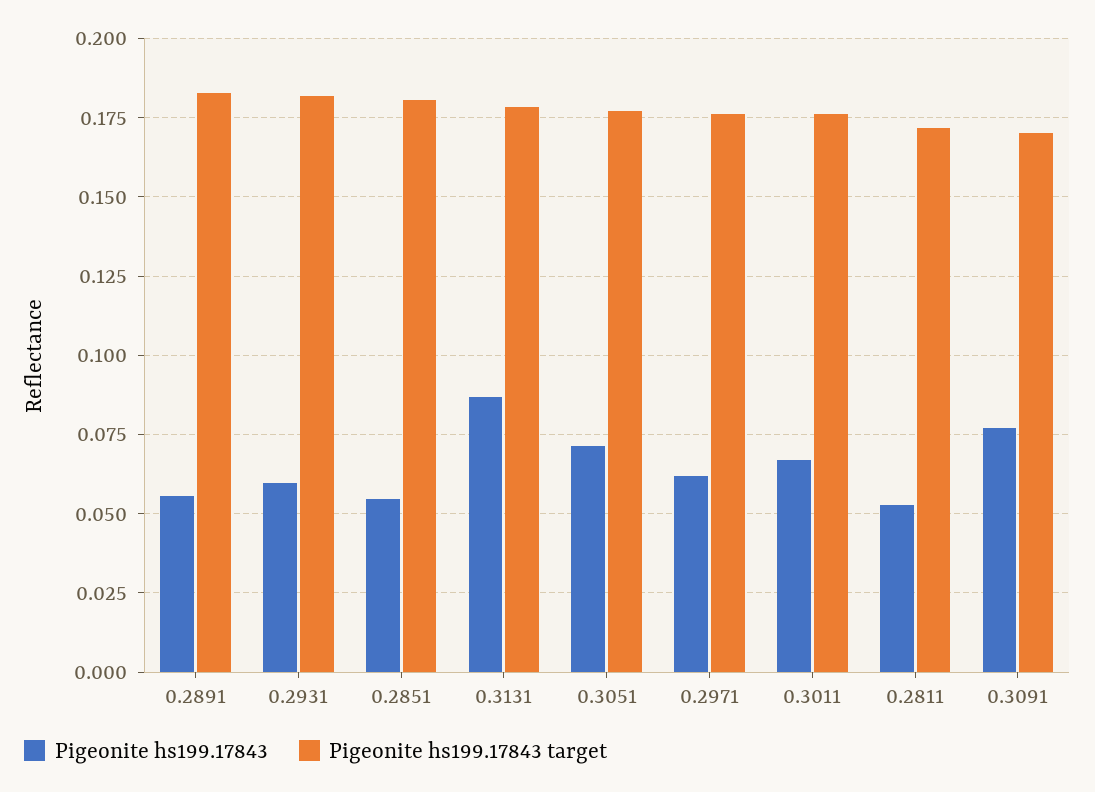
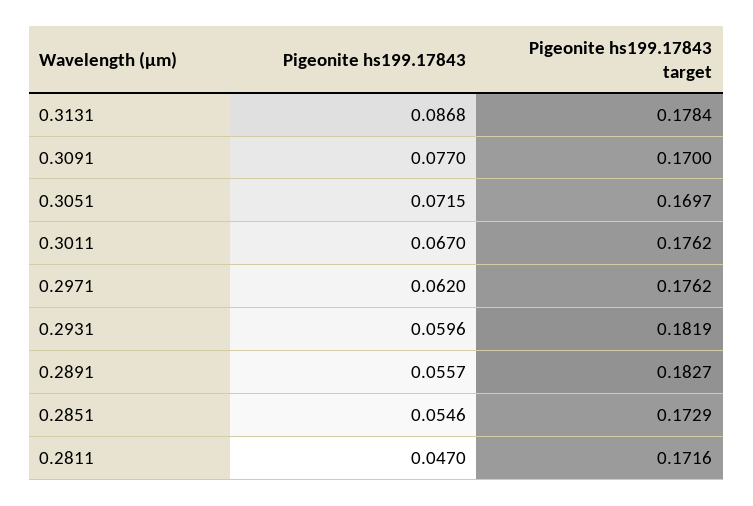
  {
    "Pigeonite hs199.17843": {
      "0.2891": 0.0557,
      "0.2931": 0.0596,
      "0.2851": 0.0546,
      "0.3131": 0.0868,
      "0.3051": 0.0715,
      "0.2971": 0.062,
      "0.3011": 0.067,
-     "0.2811": 0.0525,
+     "0.2811": 0.047,
      "0.3091": 0.077
    },
    "Pigeonite hs199.17843 target": {
      "0.2891": 0.1827,
      "0.2931": 0.1819,
-     "0.2851": 0.18,
+     "0.2851": 0.1729,
      "0.3131": 0.1784,
-     "0.3051": 0.1775,
+     "0.3051": 0.1697,
      "0.2971": 0.1762,
      "0.3011": 0.1762,
      "0.2811": 0.1716,
      "0.3091": 0.17
    }
  }

